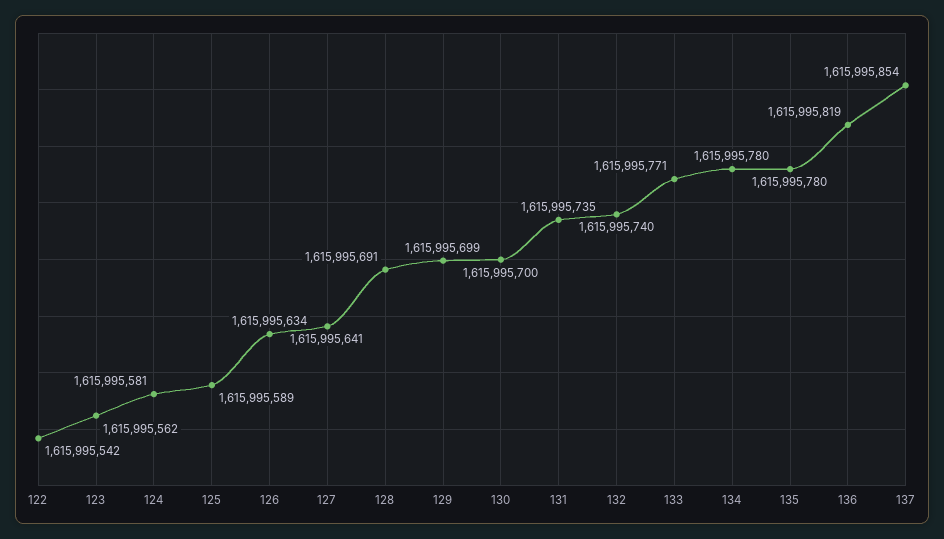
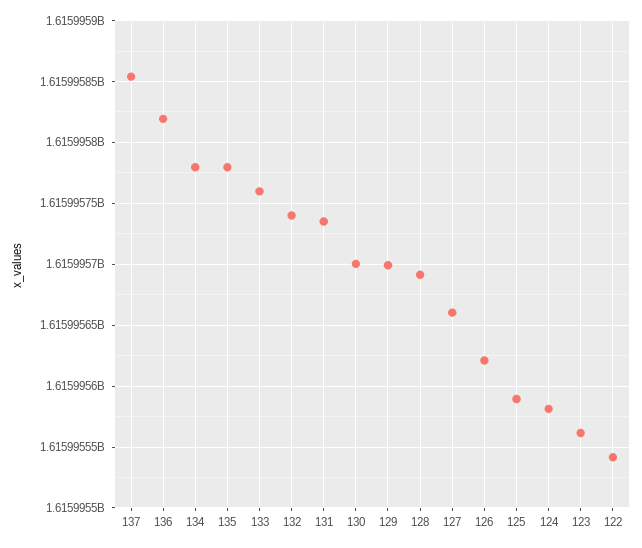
  {
    "122": 1615995542,
    "123": 1615995562,
    "124": 1615995581,
    "125": 1615995589,
-   "126": 1615995634,
+   "126": 1615995620,
-   "127": 1615995641,
+   "127": 1615995660,
    "128": 1615995691,
    "129": 1615995699,
    "130": 1615995700,
    "131": 1615995735,
    "132": 1615995740,
-   "133": 1615995771,
+   "133": 1615995760,
    "134": 1615995780,
    "135": 1615995780,
    "136": 1615995819,
    "137": 1615995854
  }

